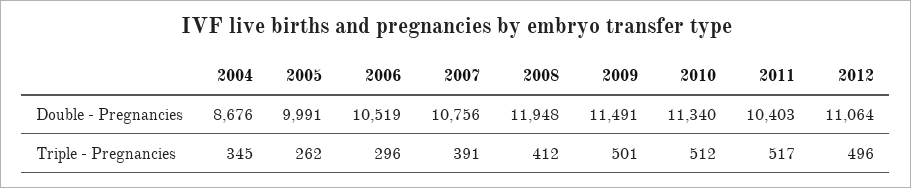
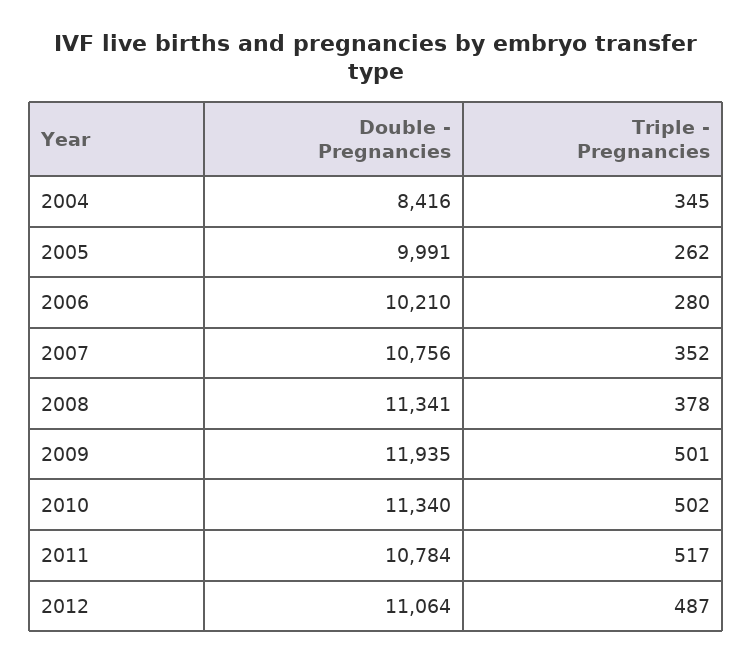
  {
    "2004": {
-     "Double - Pregnancies": 8676,
+     "Double - Pregnancies": 8416,
      "Triple - Pregnancies": 345
    },
    "2005": {
      "Double - Pregnancies": 9991,
      "Triple - Pregnancies": 262
    },
    "2006": {
-     "Double - Pregnancies": 10519,
+     "Double - Pregnancies": 10210,
-     "Triple - Pregnancies": 296
+     "Triple - Pregnancies": 280
    },
    "2007": {
      "Double - Pregnancies": 10756,
-     "Triple - Pregnancies": 391
+     "Triple - Pregnancies": 352
    },
    "2008": {
-     "Double - Pregnancies": 11948,
+     "Double - Pregnancies": 11341,
-     "Triple - Pregnancies": 412
+     "Triple - Pregnancies": 378
    },
    "2009": {
-     "Double - Pregnancies": 11491,
+     "Double - Pregnancies": 11935,
      "Triple - Pregnancies": 501
    },
    "2010": {
      "Double - Pregnancies": 11340,
-     "Triple - Pregnancies": 512
+     "Triple - Pregnancies": 502
    },
    "2011": {
-     "Double - Pregnancies": 10403,
+     "Double - Pregnancies": 10784,
      "Triple - Pregnancies": 517
    },
    "2012": {
      "Double - Pregnancies": 11064,
-     "Triple - Pregnancies": 496
+     "Triple - Pregnancies": 487
    }
  }

